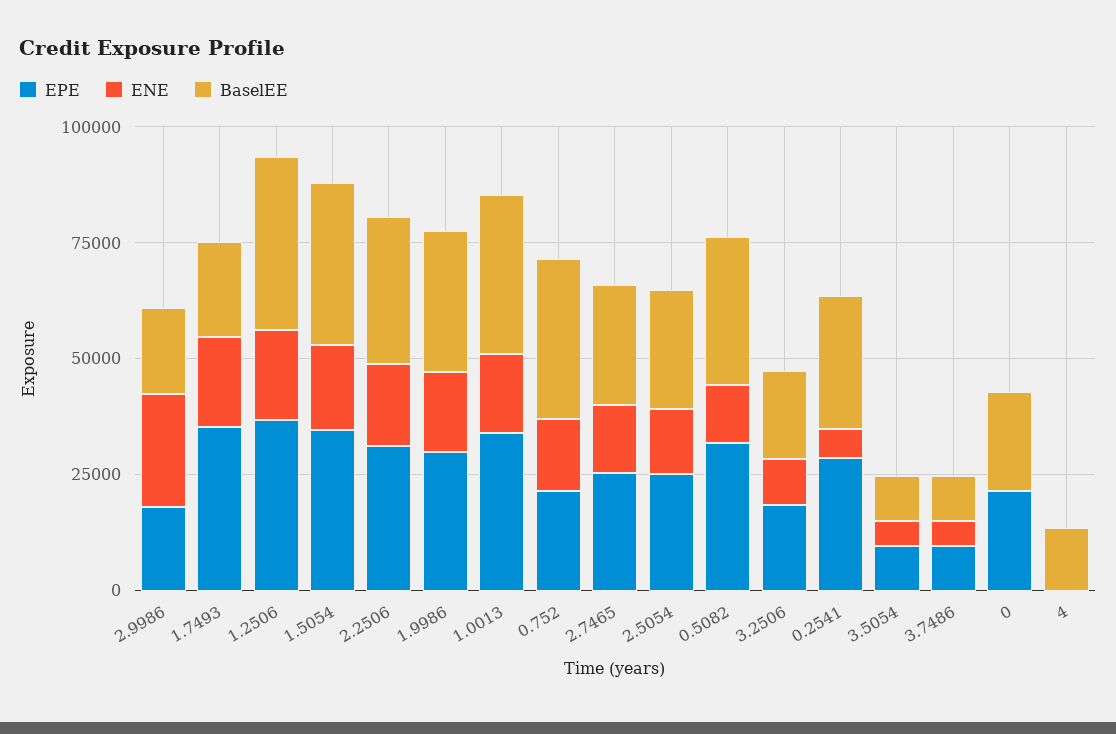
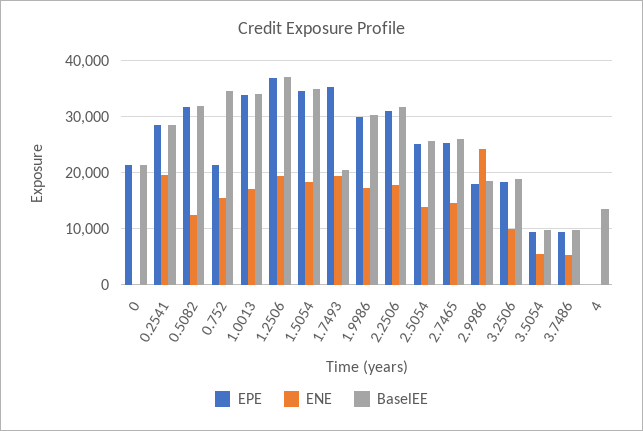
  {
    "EPE": {
      "2.9986": 18000,
      "1.7493": 36000,
      "1.2506": 36000,
      "1.5054": 34000,
      "2.2506": 32000,
      "1.9986": 30000,
      "1.0013": 34000,
      "0.752": 22000,
      "2.7465": 26000,
      "2.5054": 26000,
      "0.5082": 32000,
      "3.2506": 18000,
      "0.2541": 28000,
      "3.5054": 10000,
      "3.7486": 10000,
      "0": 22000,
      "4": 0
    },
    "ENE": {
      "2.9986": 24000,
      "1.7493": 20000,
      "1.2506": 20000,
      "1.5054": 18000,
      "2.2506": 18000,
      "1.9986": 18000,
      "1.0013": 18000,
      "0.752": 16000,
      "2.7465": 14000,
      "2.5054": 14000,
      "0.5082": 12000,
      "3.2506": 10000,
-     "0.2541": 5000,
+     "0.2541": 20000,
      "3.5054": 6000,
      "3.7486": 6000,
      "0": 0,
      "4": 0
    },
    "BaselEE": {
      "2.9986": 18000,
      "1.7493": 20000,
      "1.2506": 38000,
      "1.5054": 34000,
      "2.2506": 32000,
      "1.9986": 30000,
      "1.0013": 34000,
      "0.752": 34000,
      "2.7465": 26000,
      "2.5054": 26000,
      "0.5082": 32000,
      "3.2506": 18000,
      "0.2541": 28000,
      "3.5054": 10000,
      "3.7486": 10000,
      "0": 22000,
      "4": 14000
    }
  }

